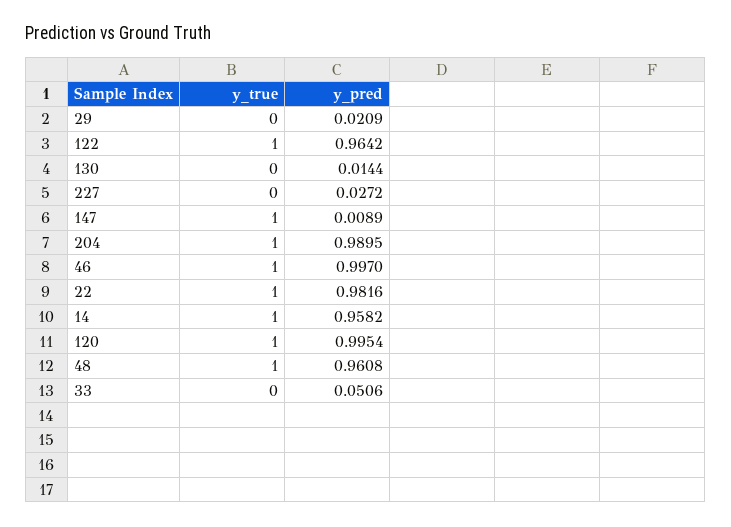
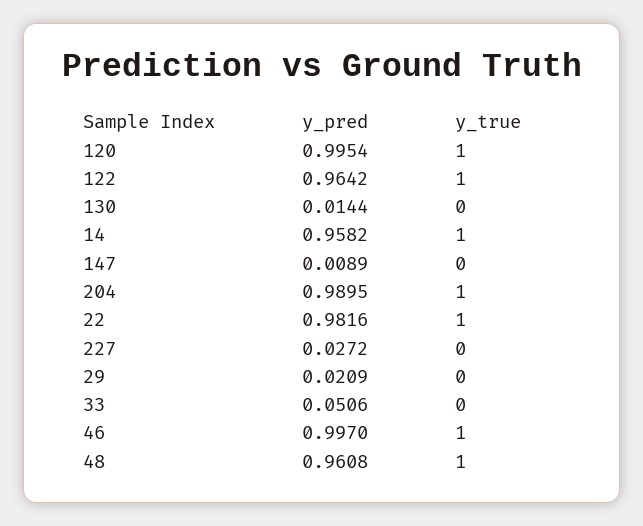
  {
    "y_true": {
      "29": 0,
      "122": 1,
      "130": 0,
      "227": 0,
-     "147": 1,
+     "147": 0,
      "204": 1,
      "46": 1,
      "22": 1,
      "14": 1,
      "120": 1,
      "48": 1,
      "33": 0
    },
    "y_pred": {
      "29": 0.0209,
      "122": 0.9642,
      "130": 0.0144,
      "227": 0.0272,
      "147": 0.0089,
      "204": 0.9895,
      "46": 0.997,
      "22": 0.9816,
      "14": 0.9582,
      "120": 0.9954,
      "48": 0.9608,
      "33": 0.0506
    }
  }

